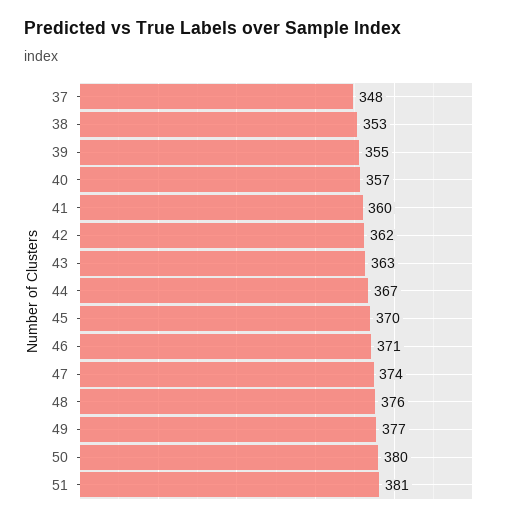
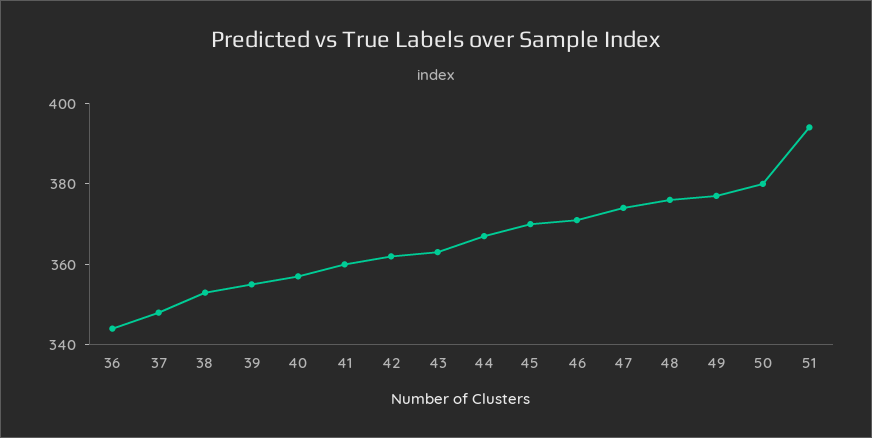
  {
    "37": 348,
    "38": 353,
    "39": 355,
    "40": 357,
    "41": 360,
    "42": 362,
    "43": 363,
    "44": 367,
    "45": 370,
    "46": 371,
    "47": 374,
    "48": 376,
    "49": 377,
    "50": 380,
-   "51": 381
+   "51": 395,
+   "36": 345
  }

